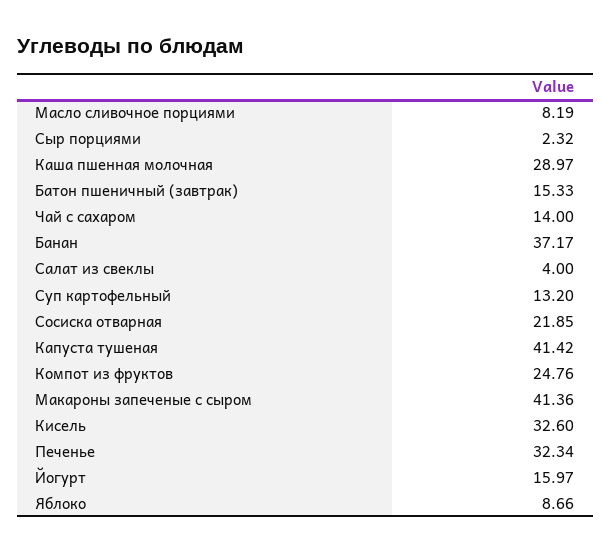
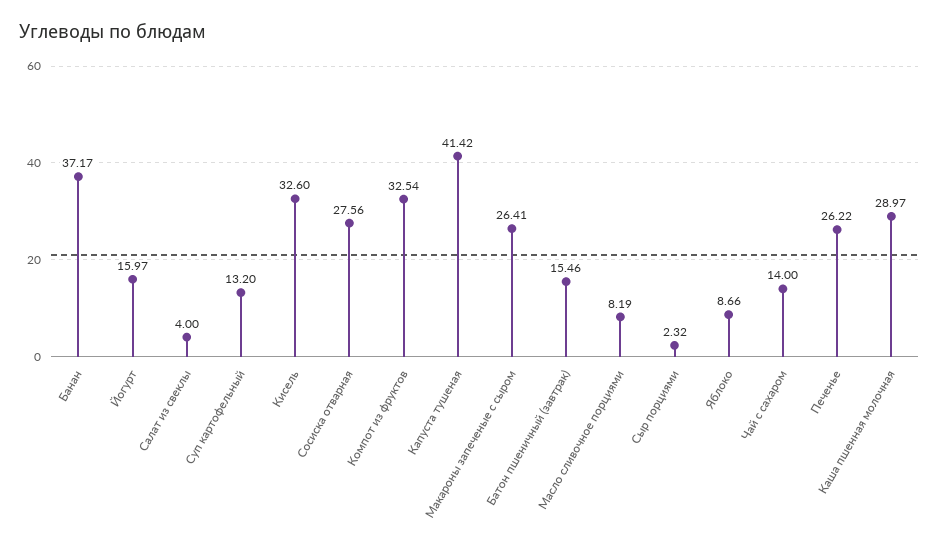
  {
    "Масло сливочное порциями": 8.19,
    "Сыр порциями": 2.32,
    "Каша пшенная молочная": 28.97,
-   "Батон пшеничный (завтрак)": 15.33,
+   "Батон пшеничный (завтрак)": 15.46,
    "Чай с сахаром": 14,
    "Банан": 37.17,
    "Салат из свеклы": 4,
    "Суп картофельный": 13.2,
-   "Сосиска отварная": 21.85,
+   "Сосиска отварная": 27.56,
    "Капуста тушеная": 41.42,
-   "Компот из фруктов": 24.76,
+   "Компот из фруктов": 32.54,
-   "Макароны запеченые с сыром": 41.36,
+   "Макароны запеченые с сыром": 26.41,
    "Кисель": 32.6,
-   "Печенье": 32.34,
+   "Печенье": 26.22,
    "Йогурт": 15.97,
    "Яблоко": 8.66
  }

